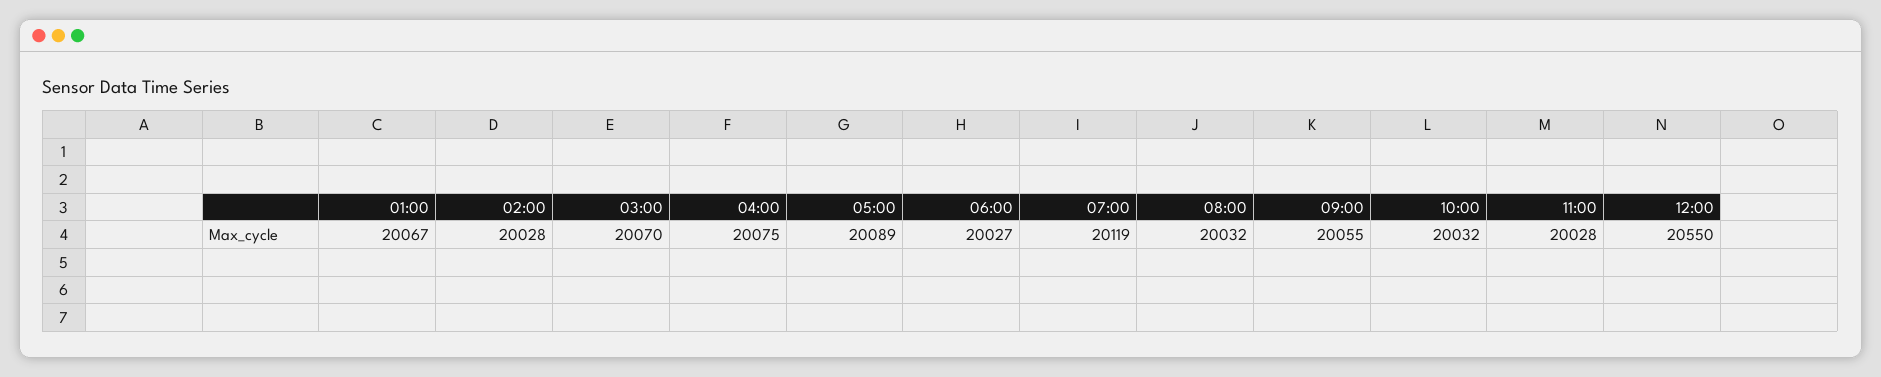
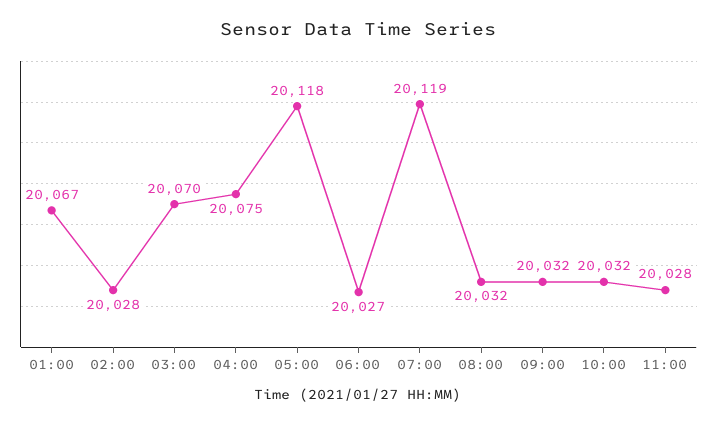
  {
    "01:00": 20067,
    "02:00": 20028,
    "03:00": 20070,
    "04:00": 20075,
-   "05:00": 20089,
+   "05:00": 20118,
    "06:00": 20027,
    "07:00": 20119,
    "08:00": 20032,
-   "09:00": 20055,
+   "09:00": 20032,
    "10:00": 20032,
-   "11:00": 20028,
+   "11:00": 20028
-   "12:00": 20550
  }

